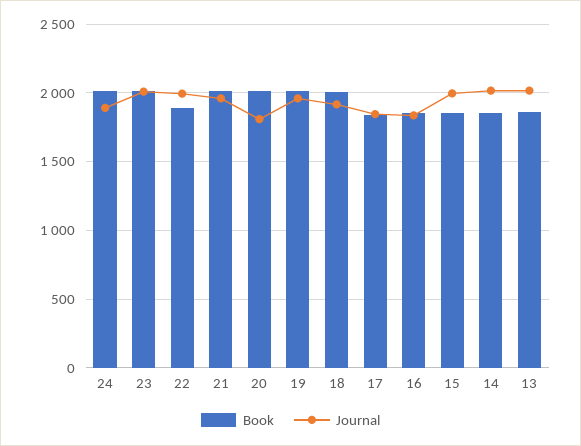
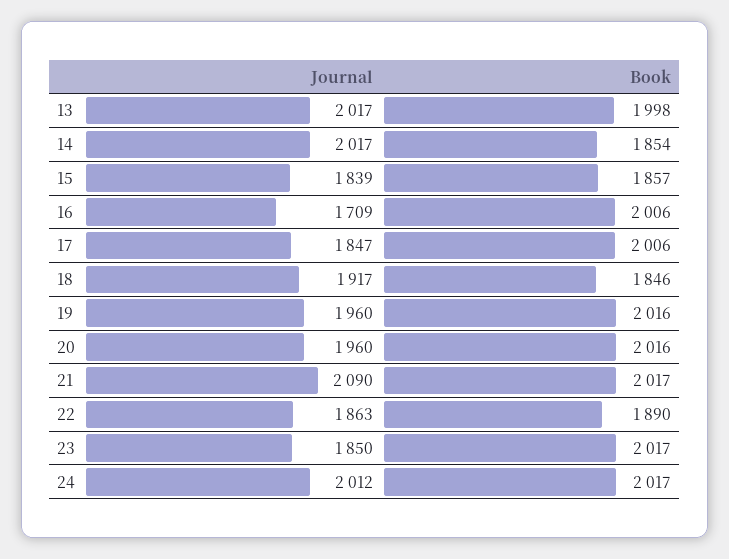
  {
    "Book": {
      "24": 2017,
      "23": 2017,
      "22": 1890,
      "21": 2017,
      "20": 2016,
      "19": 2016,
-     "18": 2000,
+     "18": 1846,
-     "17": 1850,
+     "17": 2006,
-     "16": 1850,
+     "16": 2006,
      "15": 1857,
      "14": 1854,
-     "13": 1850
+     "13": 1998
    },
    "Journal": {
-     "24": 1900,
+     "24": 2012,
-     "23": 2000,
+     "23": 1850,
-     "22": 2000,
+     "22": 1863,
-     "21": 1950,
+     "21": 2090,
-     "20": 1800,
+     "20": 1960,
      "19": 1960,
      "18": 1917,
      "17": 1847,
-     "16": 1850,
+     "16": 1709,
-     "15": 2000,
+     "15": 1839,
      "14": 2017,
      "13": 2017
    }
  }

